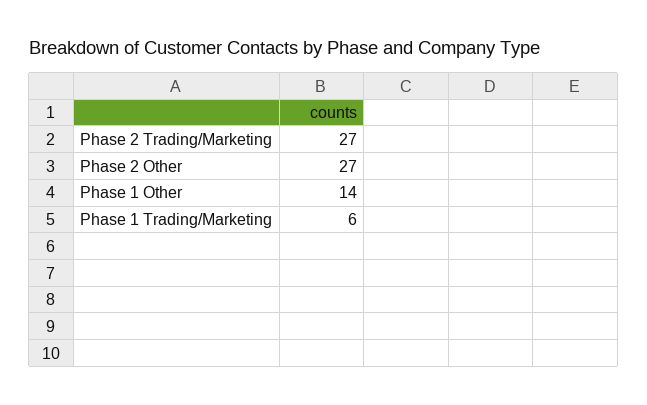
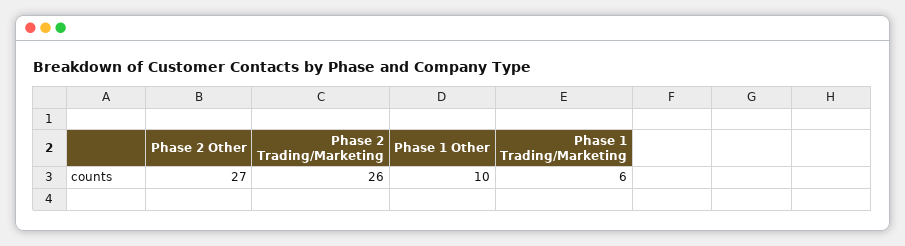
  {
-   "Phase 2 Trading/Marketing": 27,
+   "Phase 2 Trading/Marketing": 26,
    "Phase 2 Other": 27,
-   "Phase 1 Other": 14,
+   "Phase 1 Other": 10,
    "Phase 1 Trading/Marketing": 6
  }

